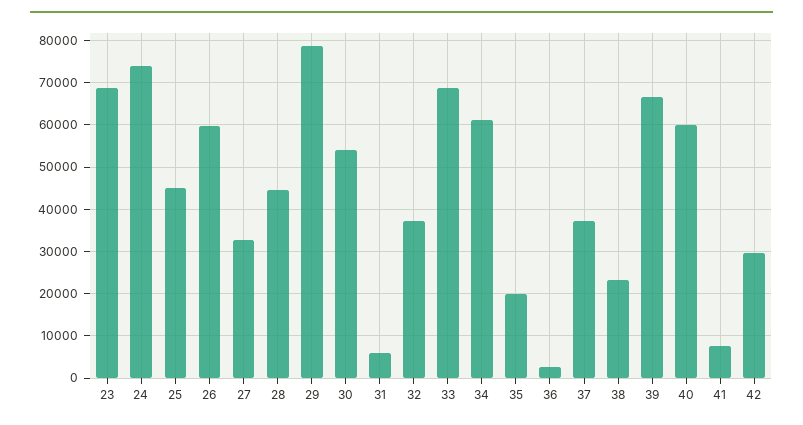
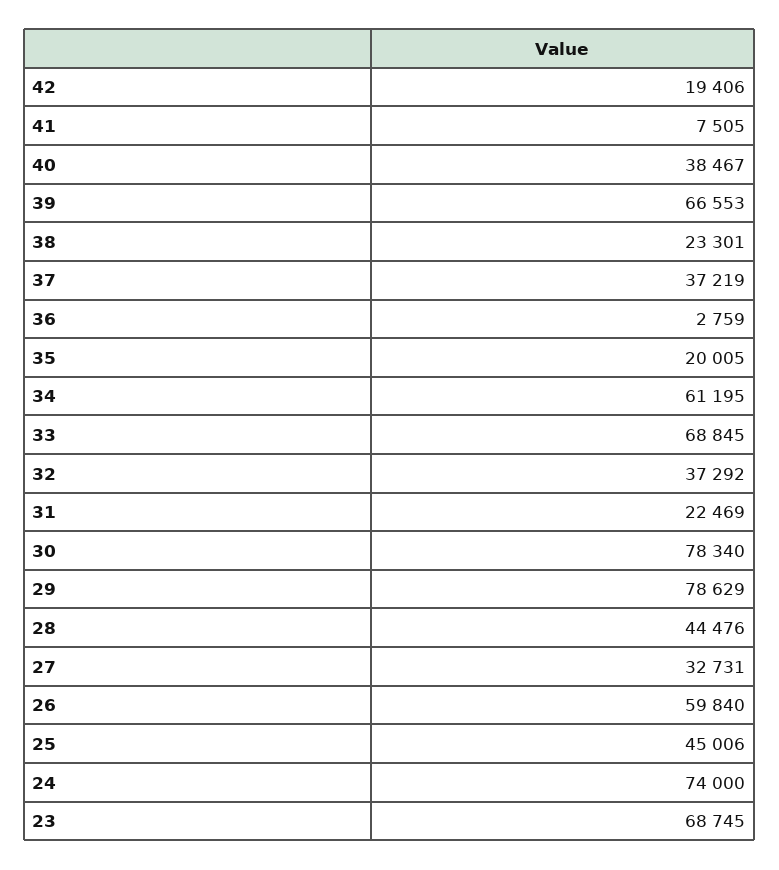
  {
    "23": 68745,
    "24": 74000,
    "25": 45006,
    "26": 59840,
    "27": 32731,
    "28": 44476,
    "29": 78629,
-   "30": 54000,
+   "30": 78340,
-   "31": 6000,
+   "31": 22469,
    "32": 37292,
    "33": 68845,
    "34": 61195,
    "35": 20005,
    "36": 2759,
    "37": 37219,
    "38": 23301,
    "39": 66553,
-   "40": 60000,
+   "40": 38467,
    "41": 7505,
-   "42": 30000
+   "42": 19406
  }

